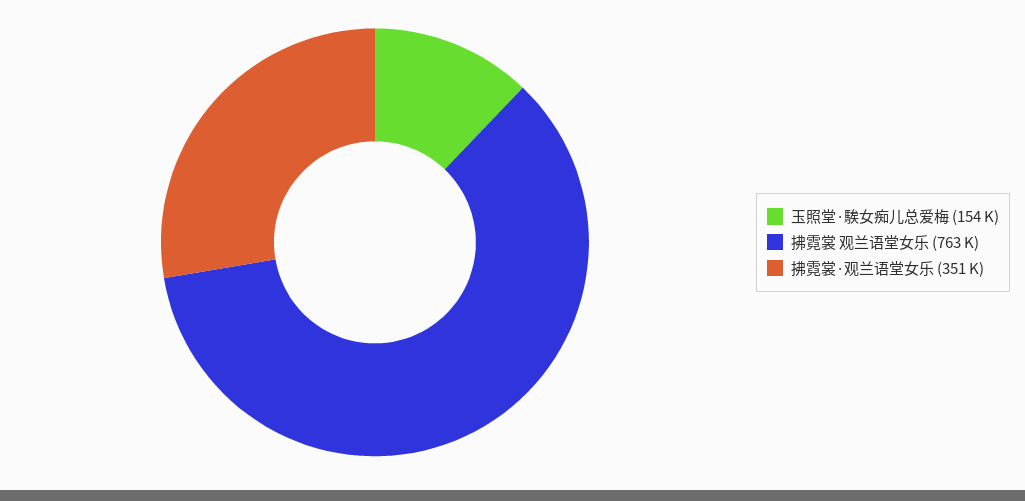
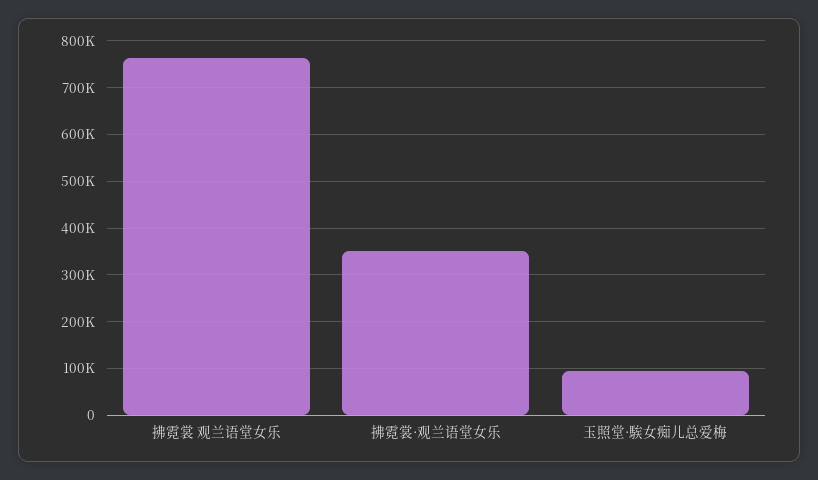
  {
-   "玉照堂·騃女痴儿总爱梅": 154000,
+   "玉照堂·騃女痴儿总爱梅": 100000,
    "拂霓裳 观兰语堂女乐": 763000,
    "拂霓裳·观兰语堂女乐": 351000
  }

